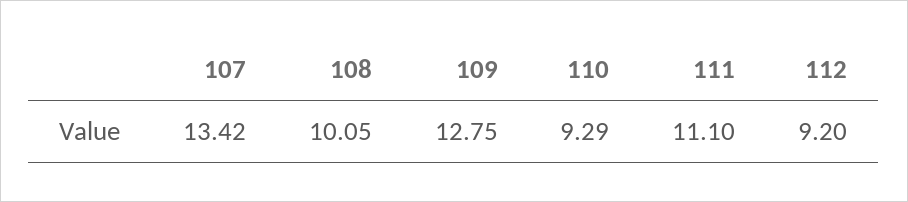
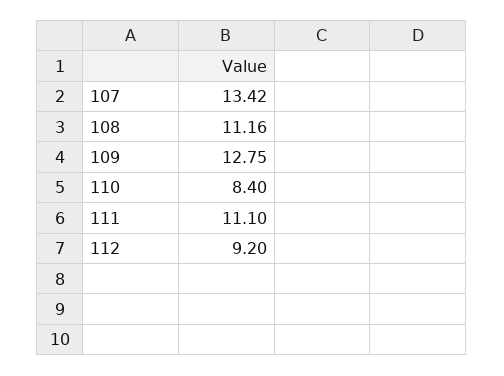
  {
    "107": 13.42,
-   "108": 10.05,
+   "108": 11.16,
    "109": 12.75,
-   "110": 9.29,
+   "110": 8.4,
    "111": 11.1,
    "112": 9.2
  }

